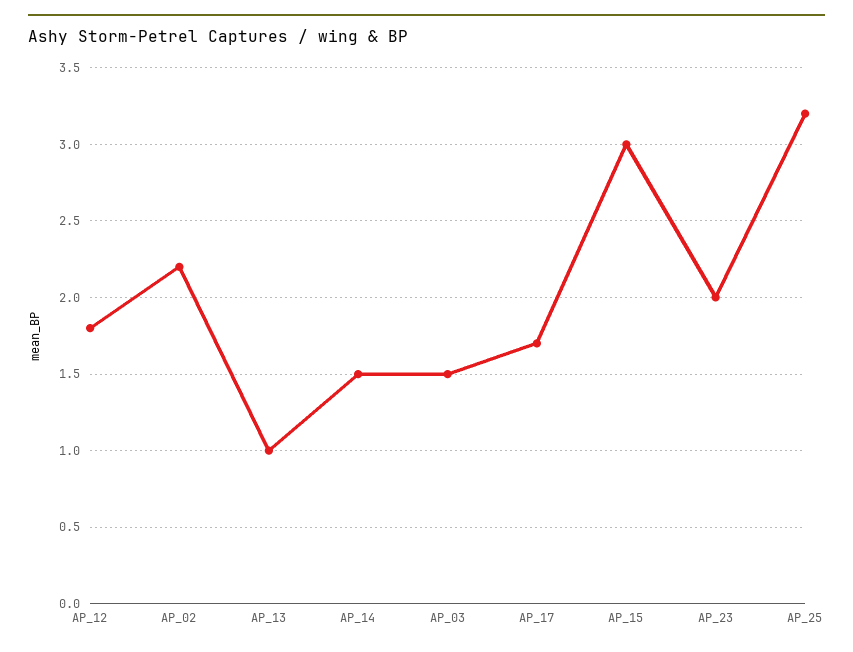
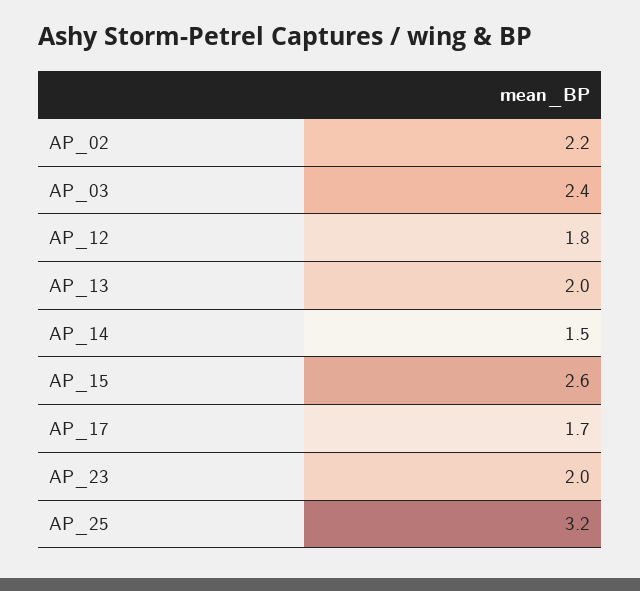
  {
    "AP_12": 1.8,
    "AP_02": 2.2,
-   "AP_13": 1,
+   "AP_13": 2,
    "AP_14": 1.5,
-   "AP_03": 1.5,
+   "AP_03": 2.4,
    "AP_17": 1.7,
-   "AP_15": 3,
+   "AP_15": 2.6,
    "AP_23": 2,
    "AP_25": 3.2
  }

